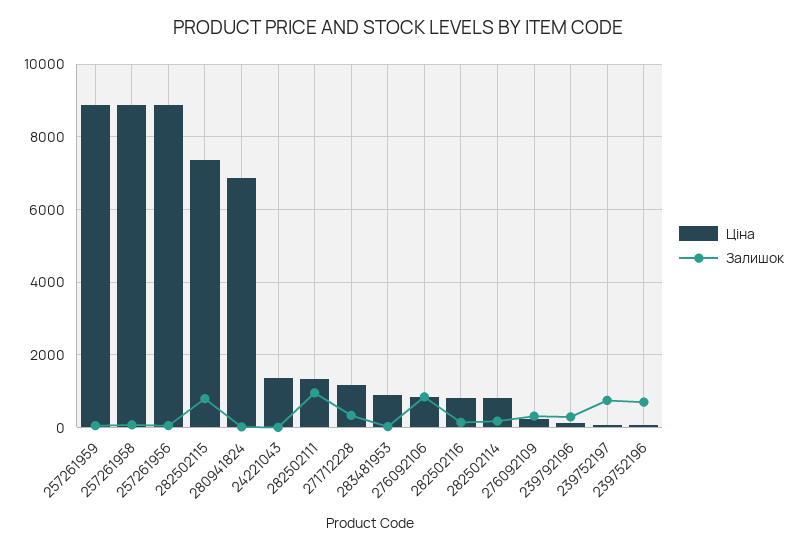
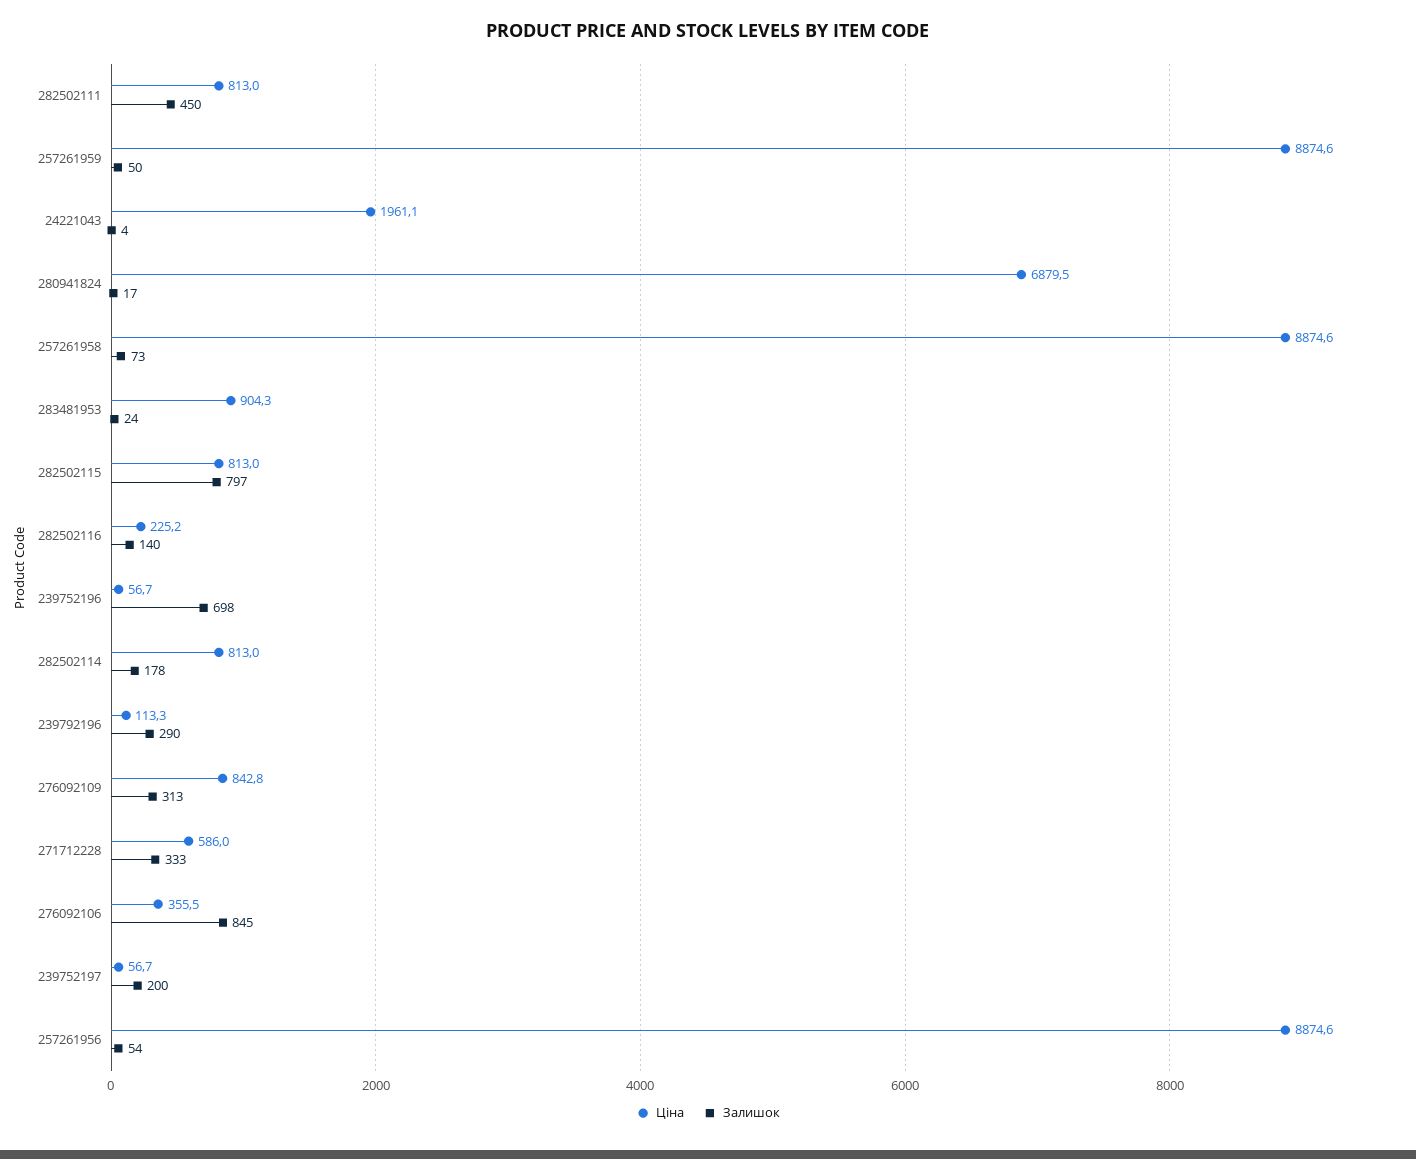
  {
    "Ціна": {
      "257261959": 8874.6,
      "257261958": 8874.6,
      "257261956": 8874.6,
-     "282502115": 7400,
+     "282502115": 813,
      "280941824": 6879.5,
-     "24221043": 1400,
+     "24221043": 1961.1,
-     "282502111": 1400,
+     "282502111": 813,
-     "271712228": 1200,
+     "271712228": 586,
      "283481953": 904.3,
-     "276092106": 800,
+     "276092106": 355.5,
-     "282502116": 800,
+     "282502116": 225.2,
      "282502114": 813,
-     "276092109": 200,
+     "276092109": 842.8,
      "239792196": 113.3,
      "239752197": 56.7,
      "239752196": 56.7
    },
    "Залишок": {
      "257261959": 50,
      "257261958": 73,
      "257261956": 54,
      "282502115": 797,
      "280941824": 17,
      "24221043": 4,
-     "282502111": 1000,
+     "282502111": 450,
      "271712228": 333,
      "283481953": 24,
      "276092106": 845,
      "282502116": 140,
      "282502114": 178,
      "276092109": 313,
      "239792196": 290,
-     "239752197": 800,
+     "239752197": 200,
      "239752196": 698
    }
  }

